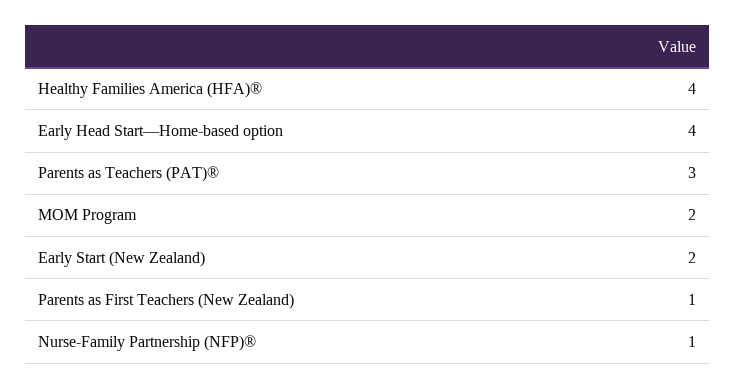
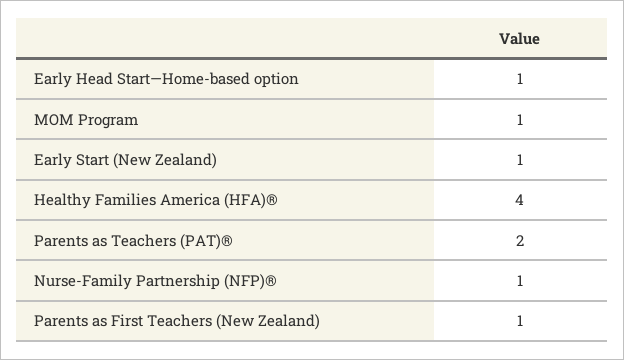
  {
    "Healthy Families America (HFA)®": 4,
-   "Early Head Start—Home-based option": 4,
+   "Early Head Start—Home-based option": 1,
-   "Parents as Teachers (PAT)®": 3,
+   "Parents as Teachers (PAT)®": 2,
-   "MOM Program": 2,
+   "MOM Program": 1,
-   "Early Start (New Zealand)": 2,
+   "Early Start (New Zealand)": 1,
    "Parents as First Teachers (New Zealand)": 1,
    "Nurse-Family Partnership (NFP)®": 1
  }

